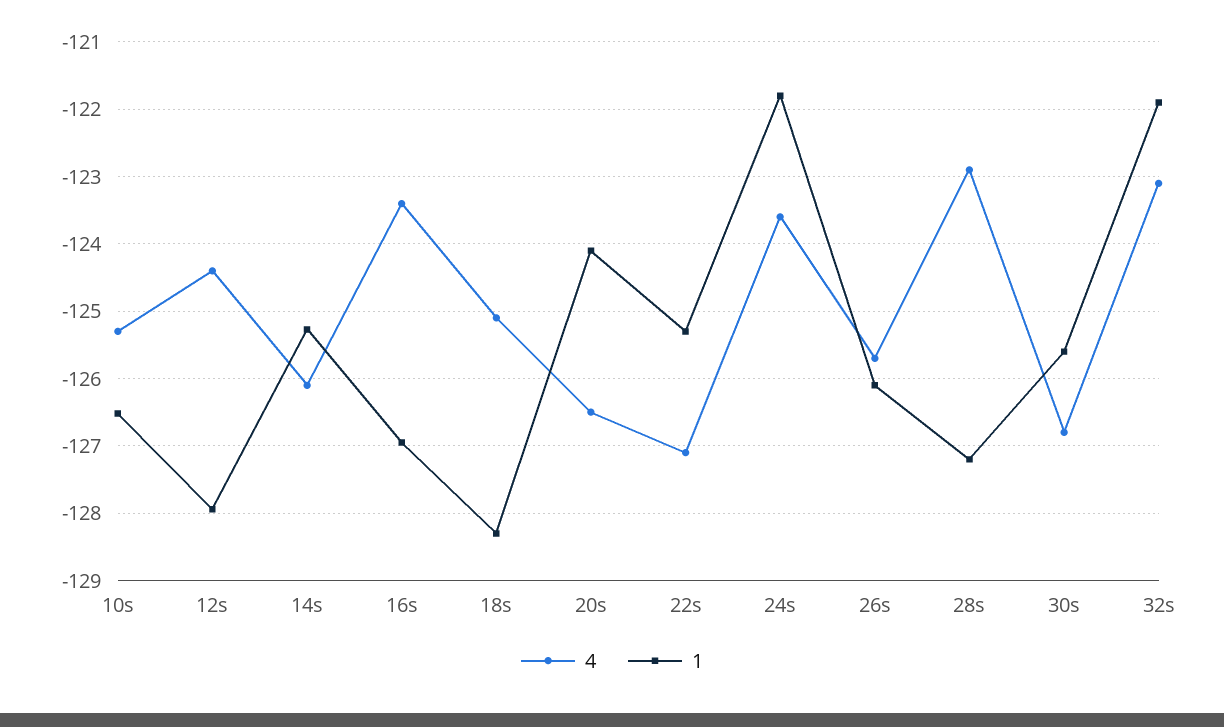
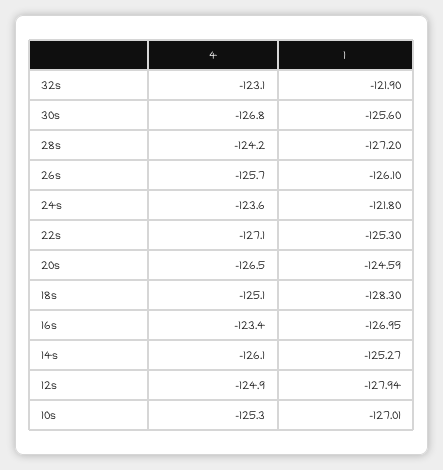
  {
    "4": {
      "10s": -125.3,
-     "12s": -124.4,
+     "12s": -124.9,
      "14s": -126.1,
      "16s": -123.4,
      "18s": -125.1,
      "20s": -126.5,
      "22s": -127.1,
      "24s": -123.6,
      "26s": -125.7,
-     "28s": -122.9,
+     "28s": -124.2,
      "30s": -126.8,
      "32s": -123.1
    },
    "1": {
-     "10s": -126.5,
+     "10s": -127.01,
      "12s": -127.94,
      "14s": -125.27,
      "16s": -126.95,
      "18s": -128.3,
-     "20s": -124.1,
+     "20s": -124.59,
      "22s": -125.3,
      "24s": -121.8,
      "26s": -126.1,
      "28s": -127.2,
      "30s": -125.6,
      "32s": -121.9
    }
  }

